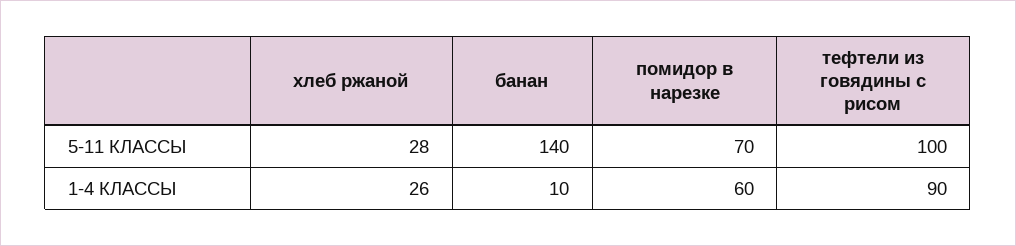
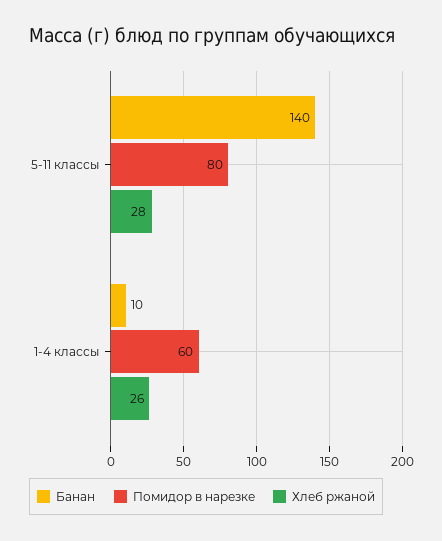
  {
    "хлеб ржаной": {
      "5-11 КЛАССЫ": 28,
      "1-4 КЛАССЫ": 26
    },
    "банан": {
      "5-11 КЛАССЫ": 140,
      "1-4 КЛАССЫ": 10
    },
    "помидор в нарезке": {
-     "5-11 КЛАССЫ": 70,
+     "5-11 КЛАССЫ": 80,
      "1-4 КЛАССЫ": 60
-   },
+   }
-   "тефтели из говядины с рисом": {
-     "5-11 КЛАССЫ": 100,
-     "1-4 КЛАССЫ": 90
-   }
  }

